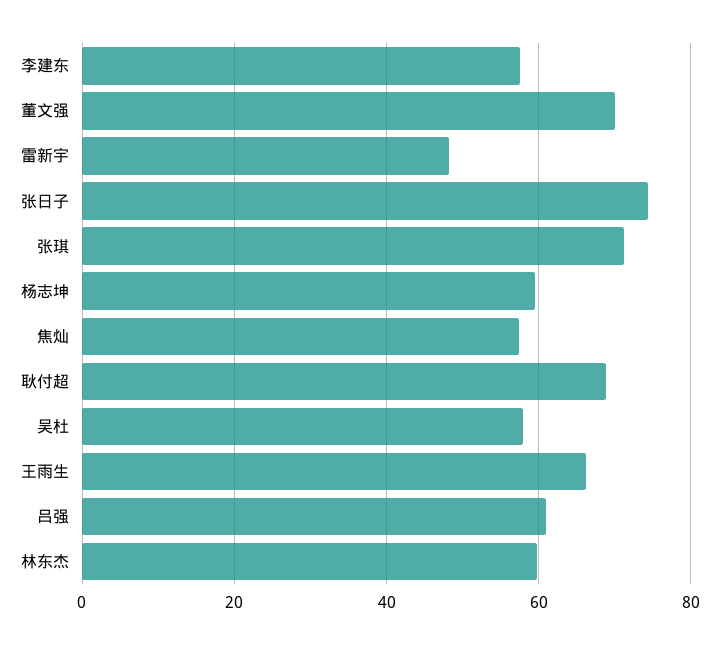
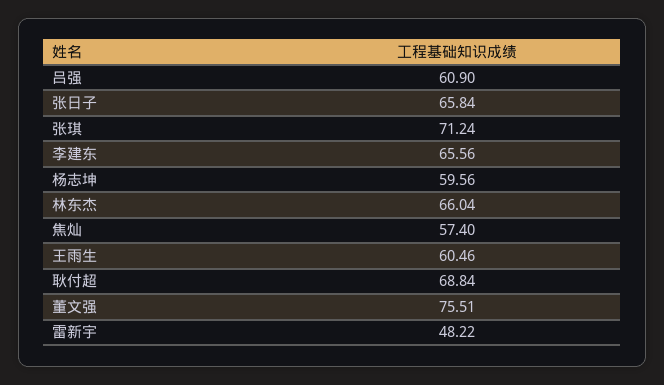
  {
-   "李建东": 58,
+   "李建东": 65.56,
-   "董文强": 70,
+   "董文强": 75.51,
    "雷新宇": 48.22,
-   "张日子": 74,
+   "张日子": 65.84,
    "张琪": 71.24,
    "杨志坤": 59.56,
    "焦灿": 57.4,
    "耿付超": 68.84,
-   "吴杜": 58,
-   "王雨生": 66,
+   "王雨生": 60.46,
    "吕强": 60.9,
-   "林东杰": 60
+   "林东杰": 66.04
  }

